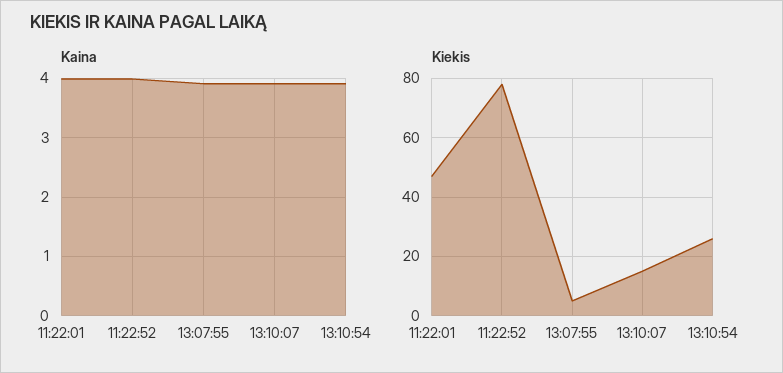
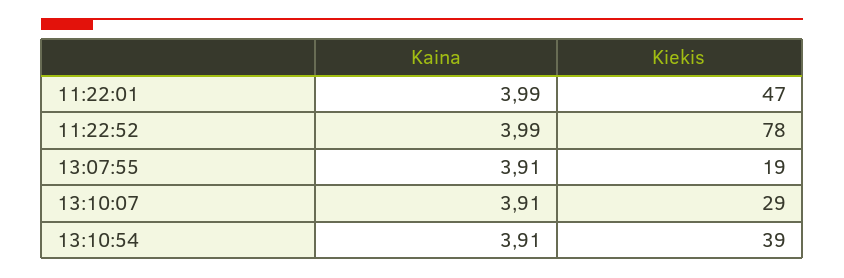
  {
    "Kaina": {
      "11:22:01": 3.99,
      "11:22:52": 3.99,
      "13:07:55": 3.91,
      "13:10:07": 3.91,
      "13:10:54": 3.91
    },
    "Kiekis": {
      "11:22:01": 47,
      "11:22:52": 78,
-     "13:07:55": 5,
+     "13:07:55": 19,
-     "13:10:07": 15,
+     "13:10:07": 29,
-     "13:10:54": 25
+     "13:10:54": 39
    }
  }

